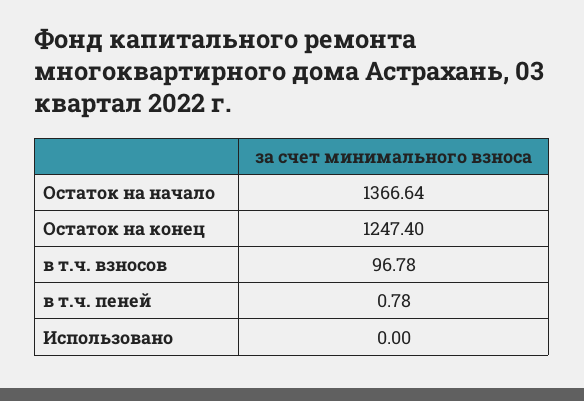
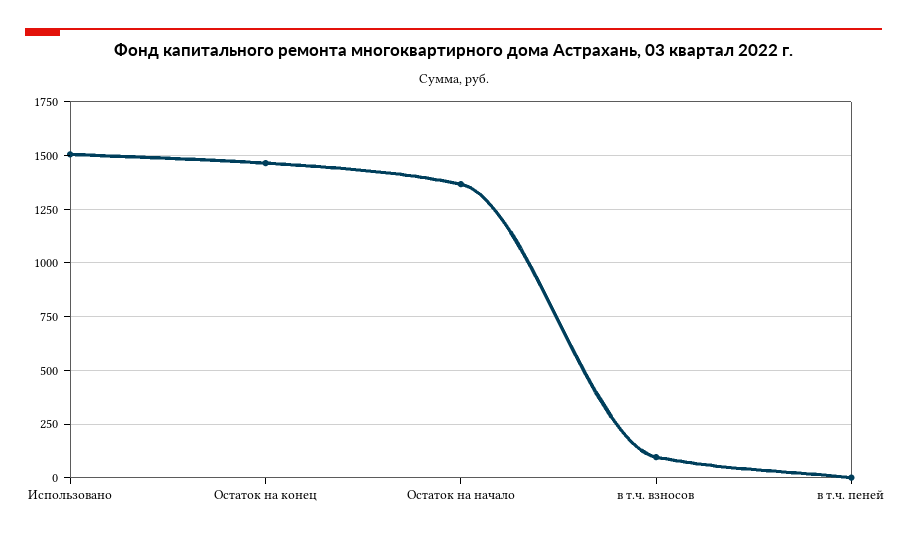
  {
    "Остаток на начало": 1366.64,
-   "Остаток на конец": 1247.4,
+   "Остаток на конец": 1450,
    "в т.ч. взносов": 96.78,
    "в т.ч. пеней": 0.78,
-   "Использовано": 0
+   "Использовано": 1500
  }

